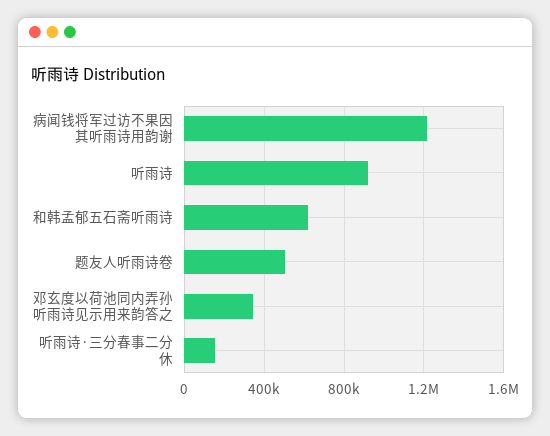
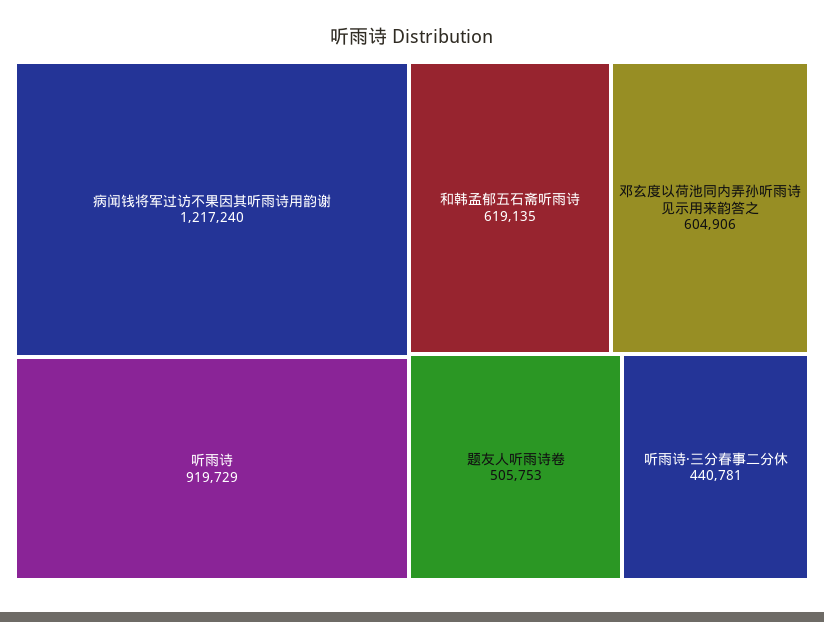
  {
    "病闻钱将军过访不果因其听雨诗用韵谢": 1217240,
    "听雨诗": 919729,
    "和韩孟郁五石斋听雨诗": 619135,
    "题友人听雨诗卷": 505753,
-   "邓玄度以荷池同内弄孙听雨诗见示用来韵答之": 350000,
+   "邓玄度以荷池同内弄孙听雨诗见示用来韵答之": 604906,
-   "听雨诗·三分春事二分休": 150000
+   "听雨诗·三分春事二分休": 440781
  }

